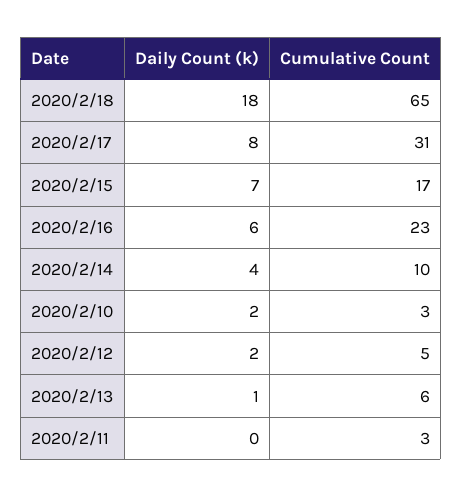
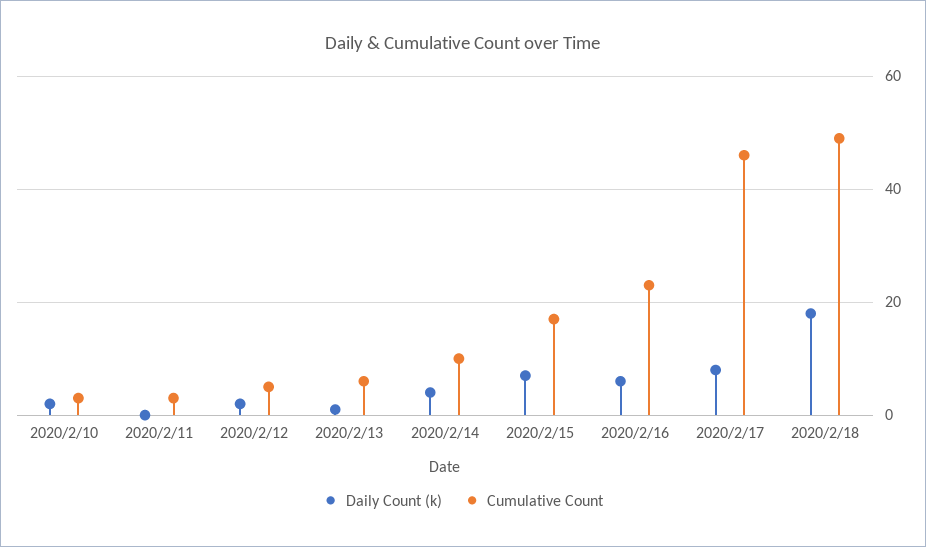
  {
    "Daily Count (k)": {
      "2020/2/18": 18,
      "2020/2/17": 8,
      "2020/2/15": 7,
      "2020/2/16": 6,
      "2020/2/14": 4,
      "2020/2/10": 2,
      "2020/2/12": 2,
      "2020/2/13": 1,
      "2020/2/11": 0
    },
    "Cumulative Count": {
-     "2020/2/18": 65,
+     "2020/2/18": 50,
-     "2020/2/17": 31,
+     "2020/2/17": 45,
      "2020/2/15": 17,
      "2020/2/16": 23,
      "2020/2/14": 10,
      "2020/2/10": 3,
      "2020/2/12": 5,
      "2020/2/13": 6,
      "2020/2/11": 3
    }
  }

